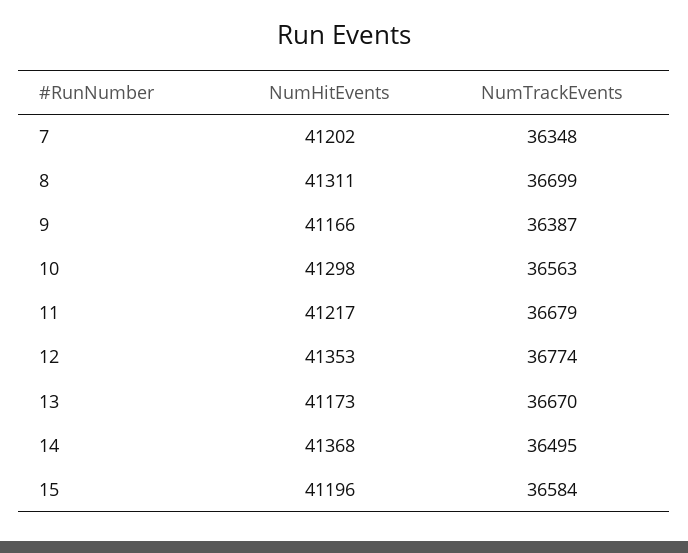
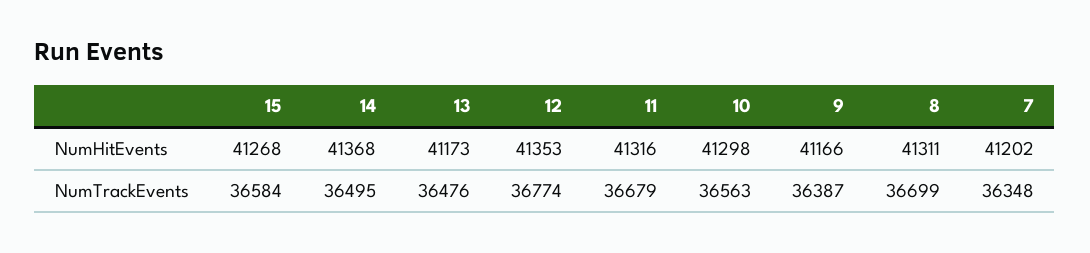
  {
    "NumHitEvents": {
      "7": 41202,
      "8": 41311,
      "9": 41166,
      "10": 41298,
-     "11": 41217,
+     "11": 41316,
      "12": 41353,
      "13": 41173,
      "14": 41368,
-     "15": 41196
+     "15": 41268
    },
    "NumTrackEvents": {
      "7": 36348,
      "8": 36699,
      "9": 36387,
      "10": 36563,
      "11": 36679,
      "12": 36774,
-     "13": 36670,
+     "13": 36476,
      "14": 36495,
      "15": 36584
    }
  }

